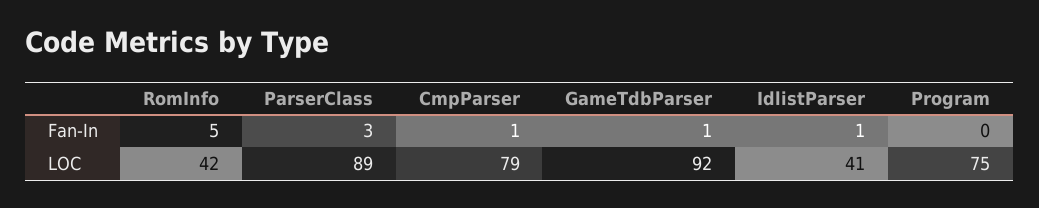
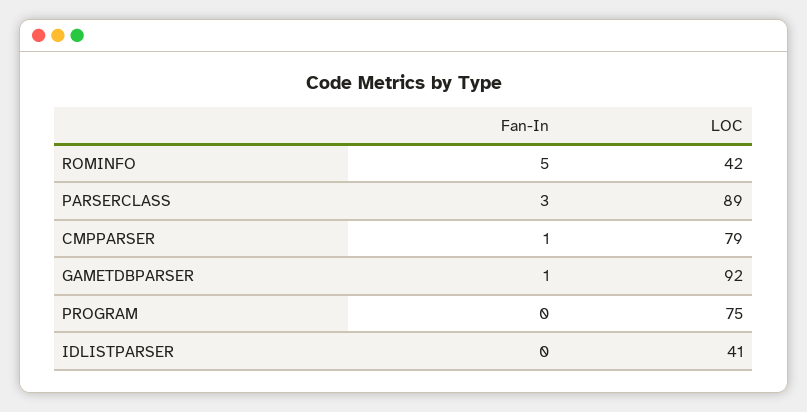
  {
    "RomInfo": {
      "Fan-In": 5,
      "LOC": 42
    },
    "ParserClass": {
      "Fan-In": 3,
      "LOC": 89
    },
    "CmpParser": {
      "Fan-In": 1,
      "LOC": 79
    },
    "GameTdbParser": {
      "Fan-In": 1,
      "LOC": 92
    },
    "IdlistParser": {
-     "Fan-In": 1,
+     "Fan-In": 0,
      "LOC": 41
    },
    "Program": {
      "Fan-In": 0,
      "LOC": 75
    }
  }

